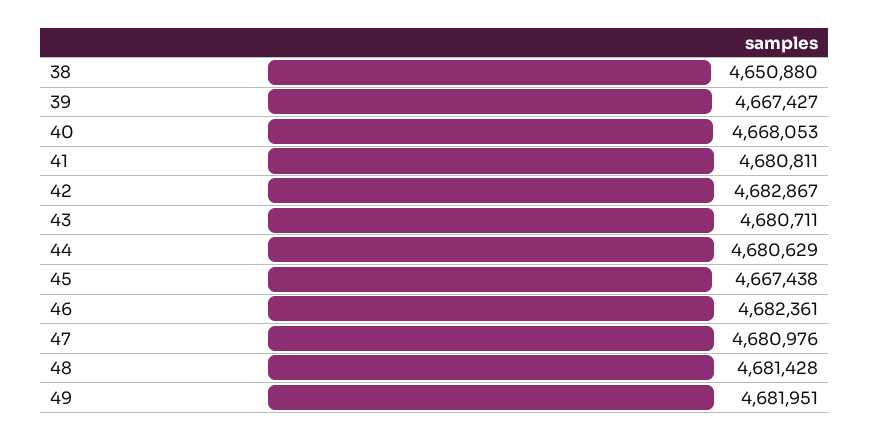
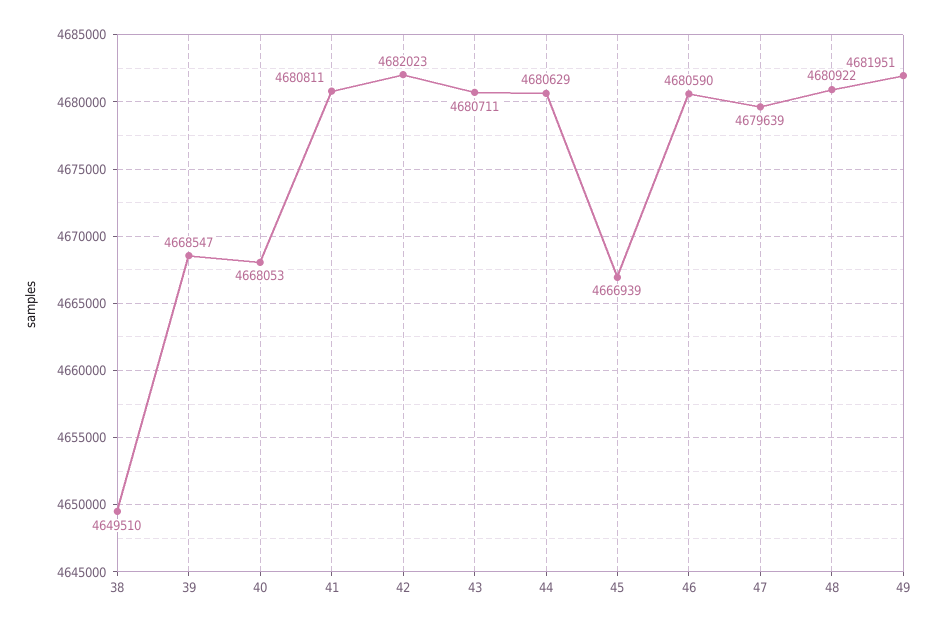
  {
-   "38": 4650880,
+   "38": 4649510,
-   "39": 4667427,
+   "39": 4668547,
    "40": 4668053,
    "41": 4680811,
-   "42": 4682867,
+   "42": 4682023,
    "43": 4680711,
    "44": 4680629,
-   "45": 4667438,
+   "45": 4666939,
-   "46": 4682361,
+   "46": 4680590,
-   "47": 4680976,
+   "47": 4679639,
-   "48": 4681428,
+   "48": 4680922,
    "49": 4681951
  }

